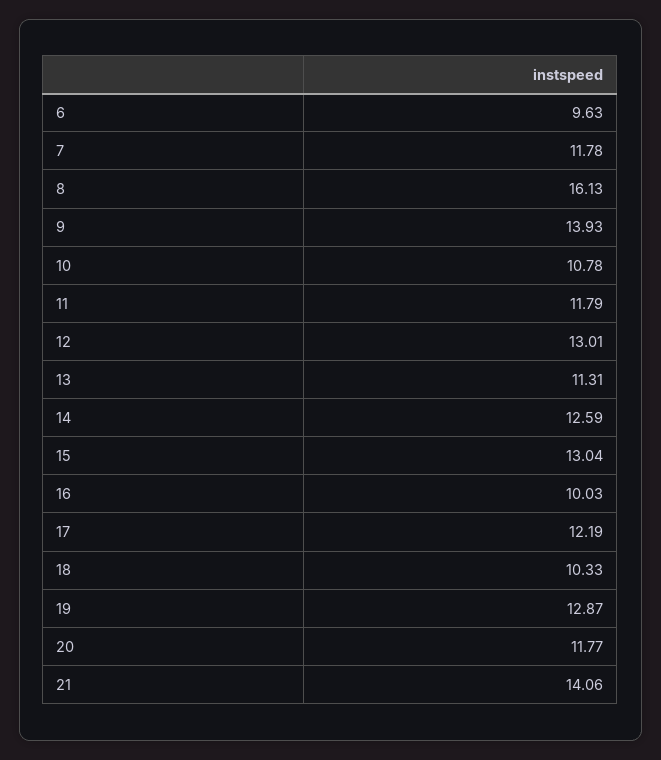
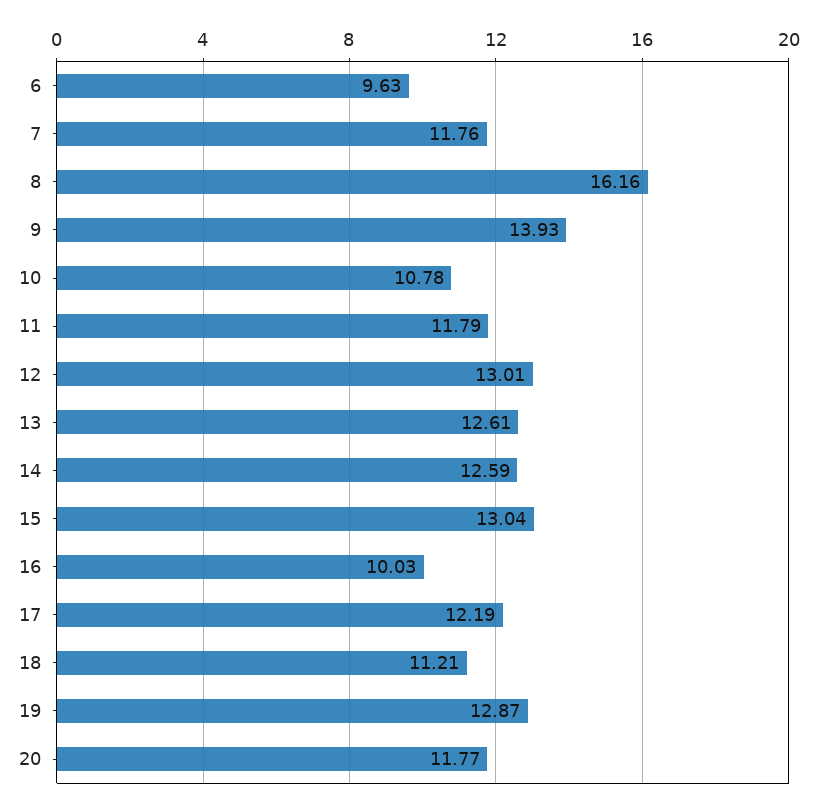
  {
    "6": 9.63,
-   "7": 11.78,
+   "7": 11.76,
-   "8": 16.13,
+   "8": 16.16,
    "9": 13.93,
    "10": 10.78,
    "11": 11.79,
    "12": 13.01,
-   "13": 11.31,
+   "13": 12.61,
    "14": 12.59,
    "15": 13.04,
    "16": 10.03,
    "17": 12.19,
-   "18": 10.33,
+   "18": 11.21,
    "19": 12.87,
-   "20": 11.77,
+   "20": 11.77
-   "21": 14.06
  }

